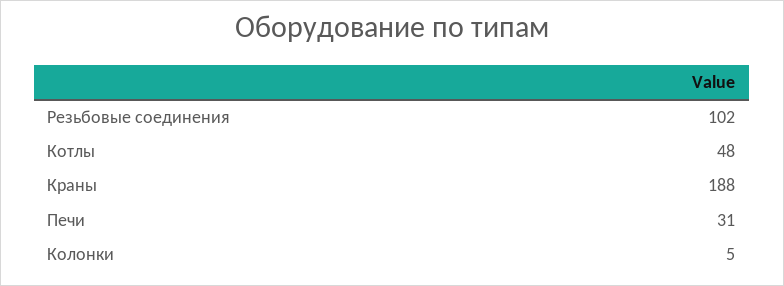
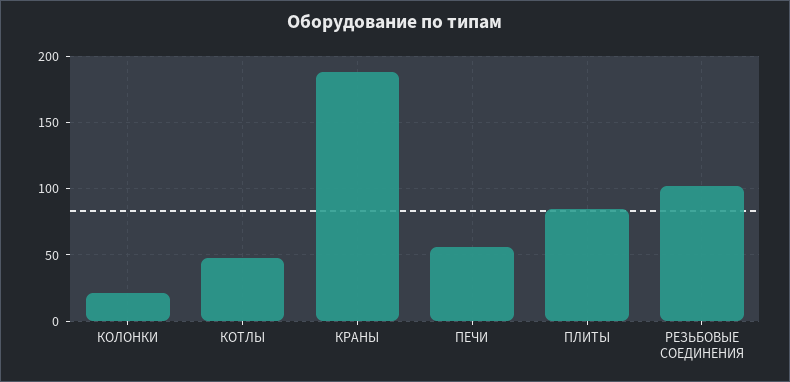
  {
    "Резьбовые соединения": 102,
    "Котлы": 48,
    "Краны": 188,
-   "Печи": 31,
+   "Печи": 55,
-   "Колонки": 5
+   "Колонки": 20,
+   "ПЛИТЫ": 85
  }

